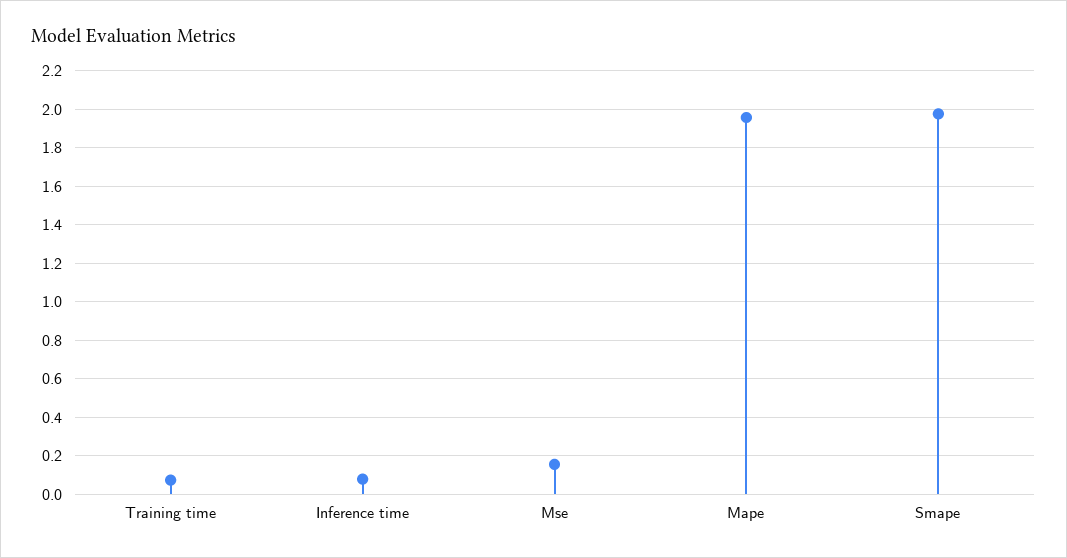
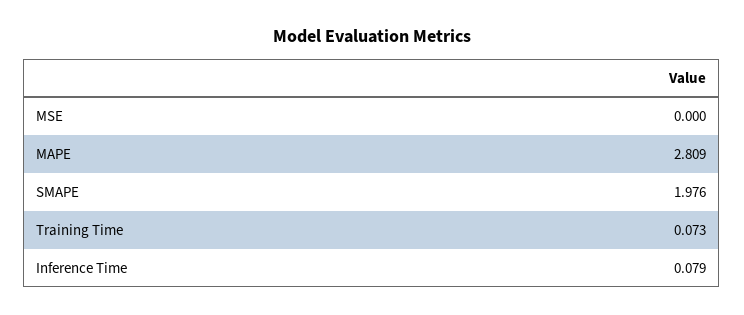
  {
    "Training time": 0.073,
    "Inference time": 0.079,
-   "Mse": 0.15,
+   "Mse": 0,
-   "Mape": 1.95,
+   "Mape": 2.809,
    "Smape": 1.976
  }

